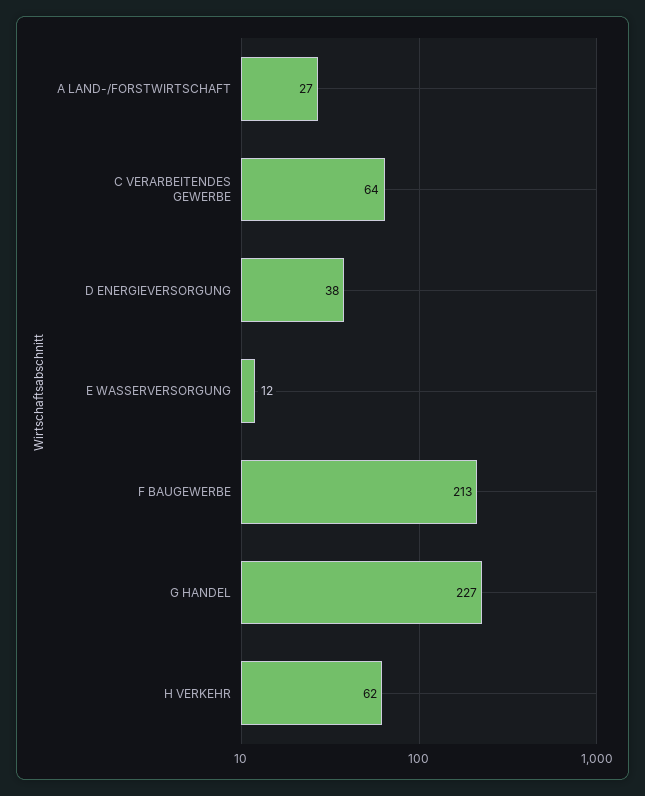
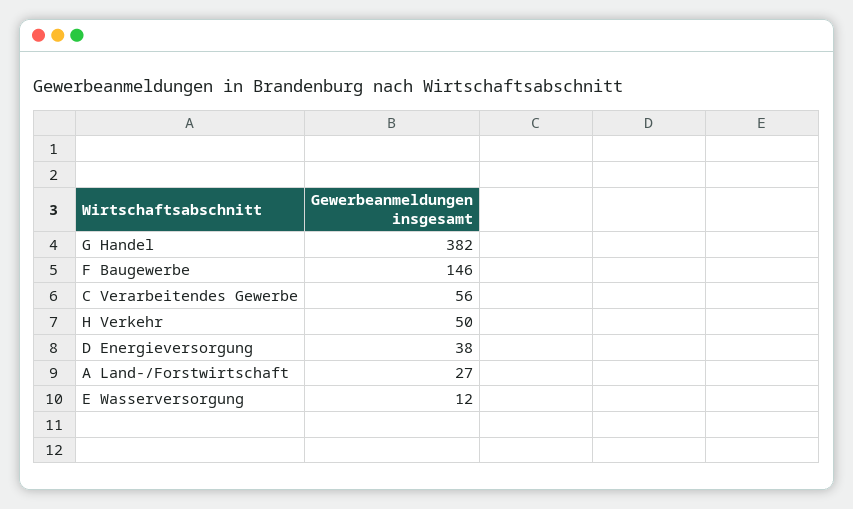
  {
    "A LAND-/FORSTWIRTSCHAFT": 27,
-   "C VERARBEITENDES GEWERBE": 64,
+   "C VERARBEITENDES GEWERBE": 56,
    "D ENERGIEVERSORGUNG": 38,
    "E WASSERVERSORGUNG": 12,
-   "F BAUGEWERBE": 213,
+   "F BAUGEWERBE": 146,
-   "G HANDEL": 227,
+   "G HANDEL": 382,
-   "H VERKEHR": 62
+   "H VERKEHR": 50
  }

